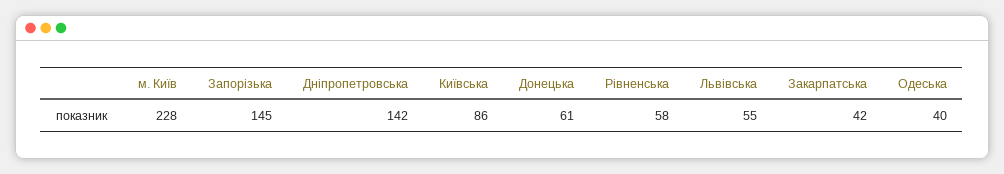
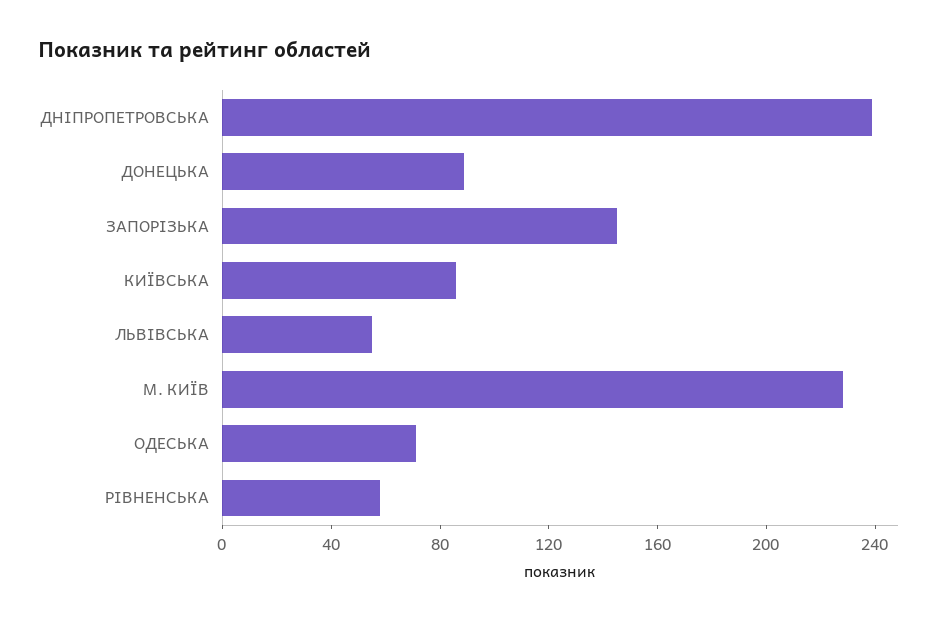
  {
    "м. Київ": 228,
    "Запорізька": 145,
-   "Дніпропетровська": 142,
+   "Дніпропетровська": 240,
    "Київська": 86,
-   "Донецька": 61,
+   "Донецька": 90,
    "Рівненська": 58,
    "Львівська": 55,
-   "Закарпатська": 42,
-   "Одеська": 40
+   "Одеська": 70
  }

